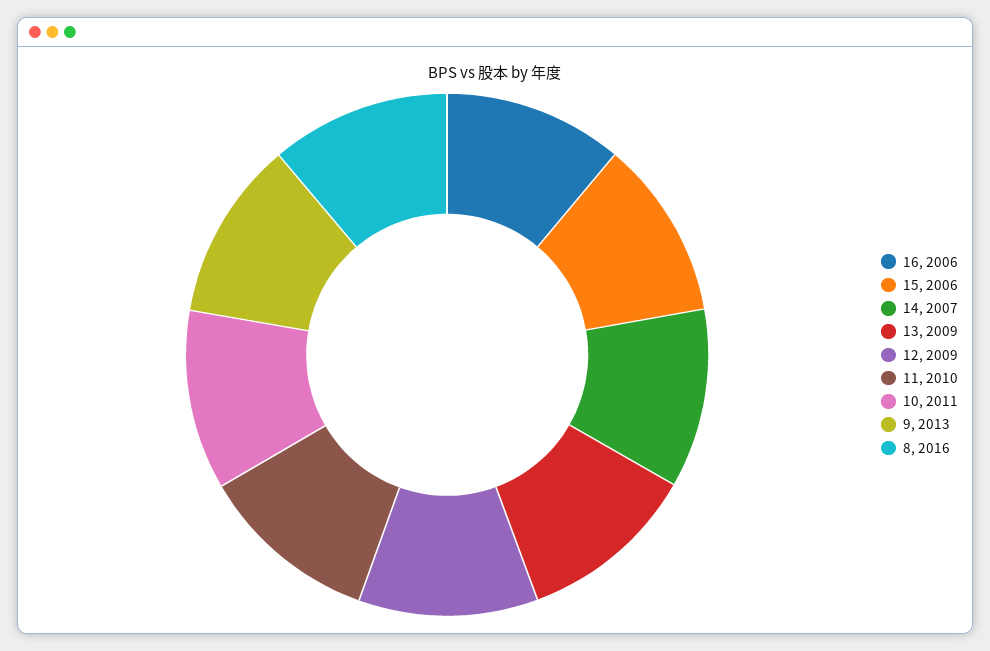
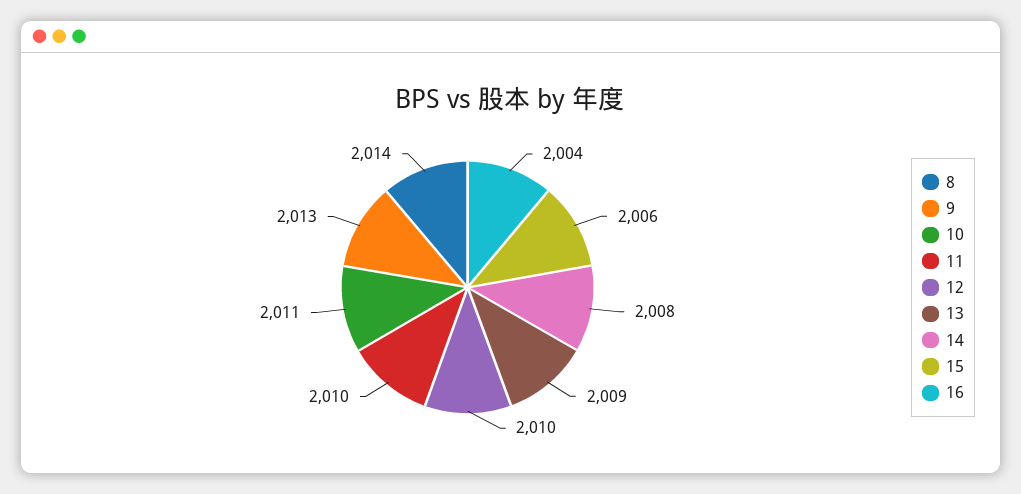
  {
-   "16": 2006,
+   "16": 2004,
    "15": 2006,
-   "14": 2007,
+   "14": 2008,
    "13": 2009,
-   "12": 2009,
+   "12": 2010,
    "11": 2010,
    "10": 2011,
    "9": 2013,
-   "8": 2016
+   "8": 2014
  }

